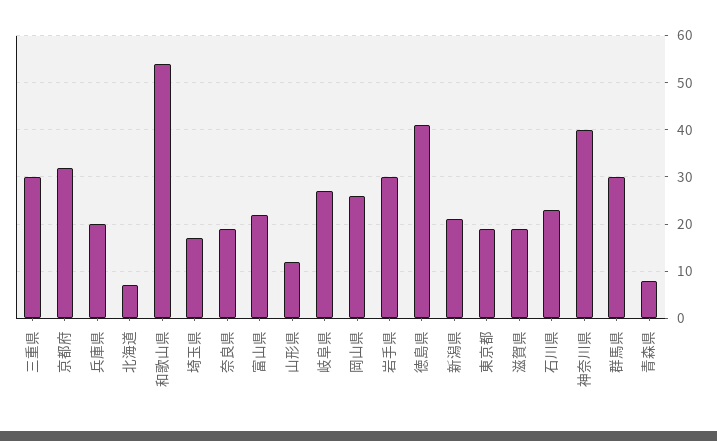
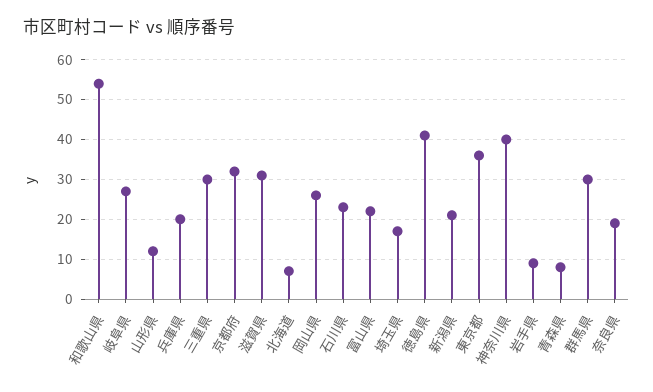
  {
    "三重県": 30,
    "京都府": 30,
    "兵庫県": 20,
    "北海道": 5,
    "和歌山県": 55,
    "埼玉県": 15,
    "奈良県": 20,
    "富山県": 20,
    "山形県": 10,
    "岐阜県": 25,
    "岡山県": 25,
-   "岩手県": 30,
+   "岩手県": 10,
    "徳島県": 40,
    "新潟県": 20,
-   "東京都": 20,
+   "東京都": 35,
-   "滋賀県": 20,
+   "滋賀県": 30,
    "石川県": 25,
    "神奈川県": 40,
    "群馬県": 30,
    "青森県": 10
  }

